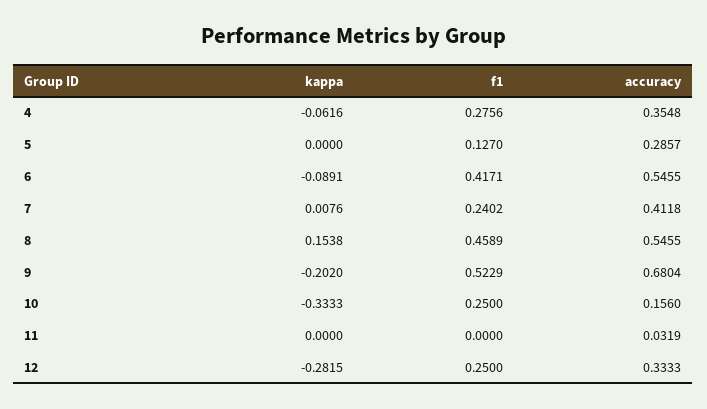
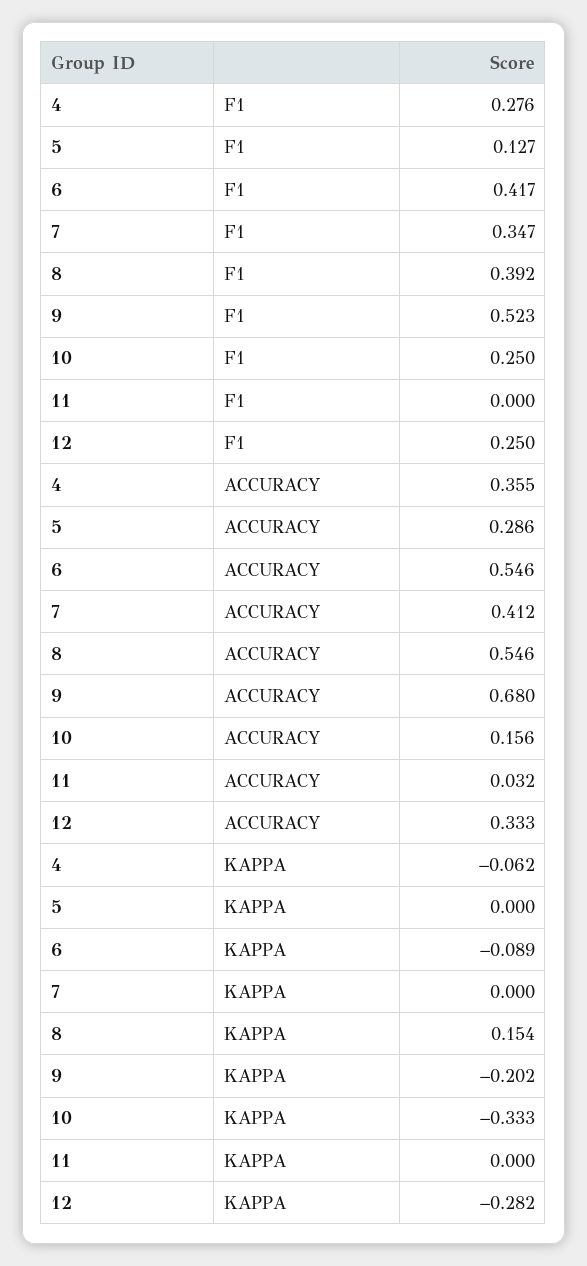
  {
    "kappa": {
      "4": -0.0616,
      "5": 0,
      "6": -0.0891,
-     "7": 0.0076,
+     "7": 0,
      "8": 0.1538,
      "9": -0.202,
      "10": -0.3333,
      "11": 0,
      "12": -0.2815
    },
    "f1": {
      "4": 0.2756,
      "5": 0.127,
      "6": 0.4171,
-     "7": 0.2402,
+     "7": 0.347,
-     "8": 0.4589,
+     "8": 0.392,
      "9": 0.5229,
      "10": 0.25,
      "11": 0,
      "12": 0.25
    },
    "accuracy": {
      "4": 0.3548,
      "5": 0.2857,
      "6": 0.5455,
      "7": 0.4118,
      "8": 0.5455,
      "9": 0.6804,
      "10": 0.156,
      "11": 0.0319,
      "12": 0.3333
    }
  }

